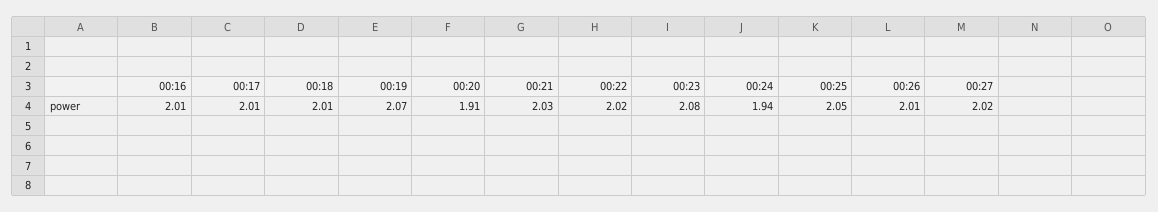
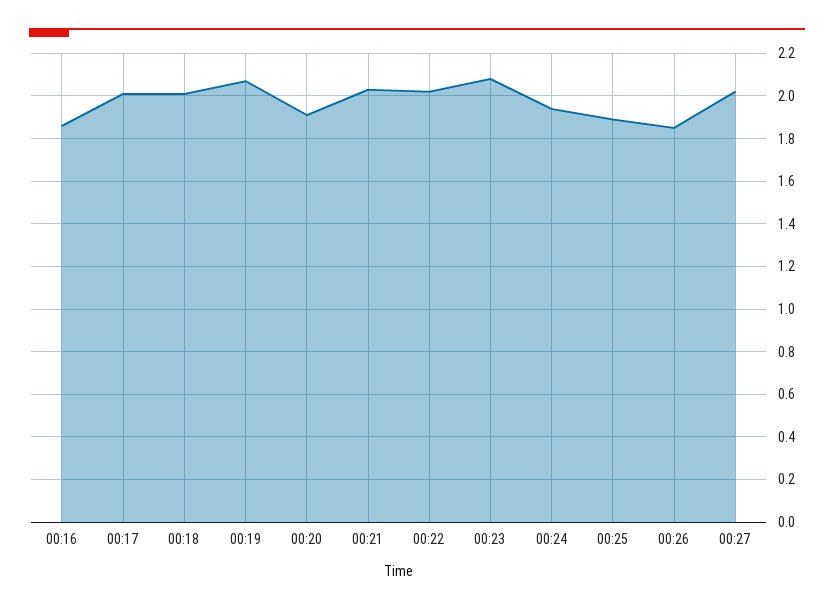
  {
-   "00:16": 2.01,
+   "00:16": 1.85,
    "00:17": 2.01,
    "00:18": 2.01,
    "00:19": 2.07,
    "00:20": 1.91,
    "00:21": 2.03,
    "00:22": 2.02,
    "00:23": 2.08,
    "00:24": 1.94,
-   "00:25": 2.05,
+   "00:25": 1.9,
-   "00:26": 2.01,
+   "00:26": 1.85,
    "00:27": 2.02
  }

